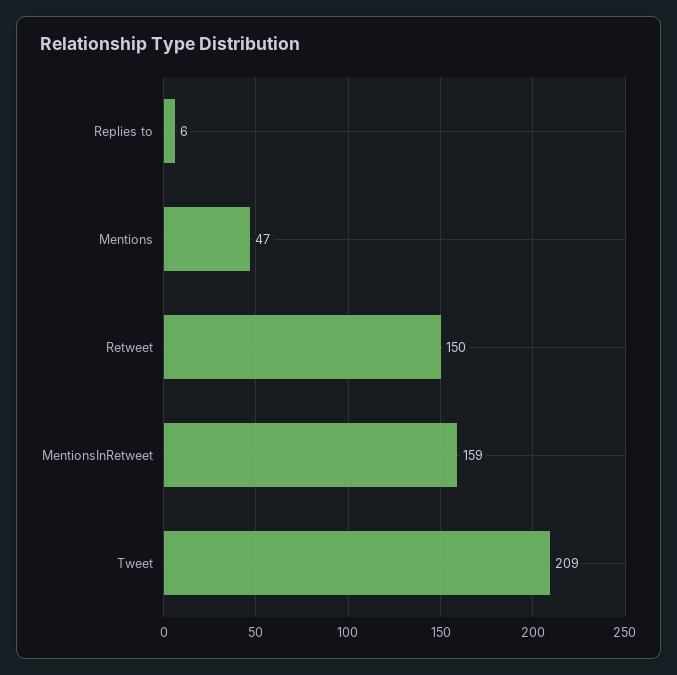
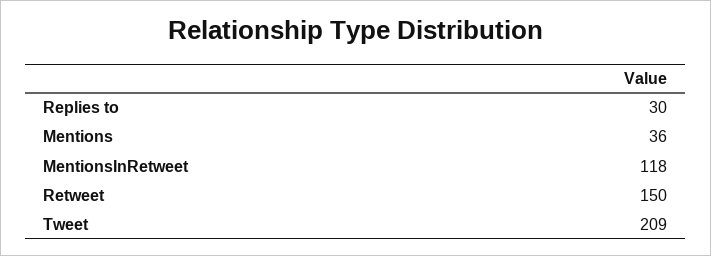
  {
-   "Replies to": 6,
+   "Replies to": 30,
-   "Mentions": 47,
+   "Mentions": 36,
    "Retweet": 150,
-   "MentionsInRetweet": 159,
+   "MentionsInRetweet": 118,
    "Tweet": 209
  }

